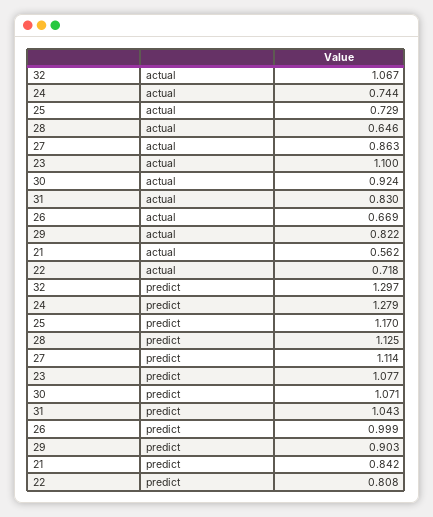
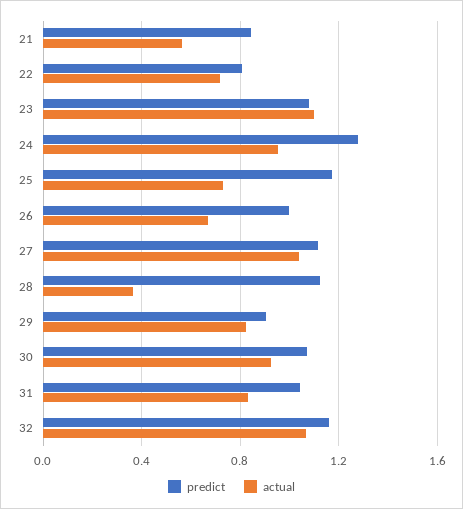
  {
    "actual": {
      "32": 1.067,
-     "24": 0.744,
+     "24": 0.95,
      "25": 0.729,
-     "28": 0.646,
+     "28": 0.35,
-     "27": 0.863,
+     "27": 1.05,
      "23": 1.1,
      "30": 0.924,
      "31": 0.83,
      "26": 0.669,
      "29": 0.822,
      "21": 0.562,
      "22": 0.718
    },
    "predict": {
-     "32": 1.297,
+     "32": 1.15,
      "24": 1.279,
      "25": 1.17,
      "28": 1.125,
      "27": 1.114,
      "23": 1.077,
      "30": 1.071,
      "31": 1.043,
      "26": 0.999,
      "29": 0.903,
      "21": 0.842,
      "22": 0.808
    }
  }

